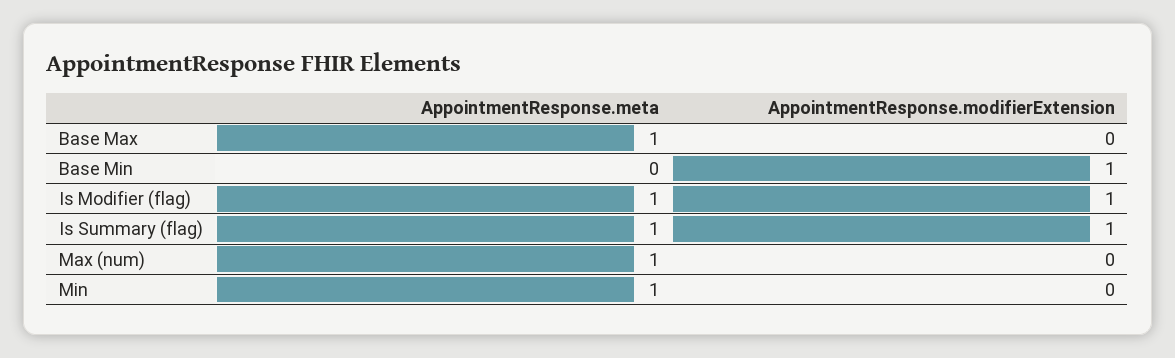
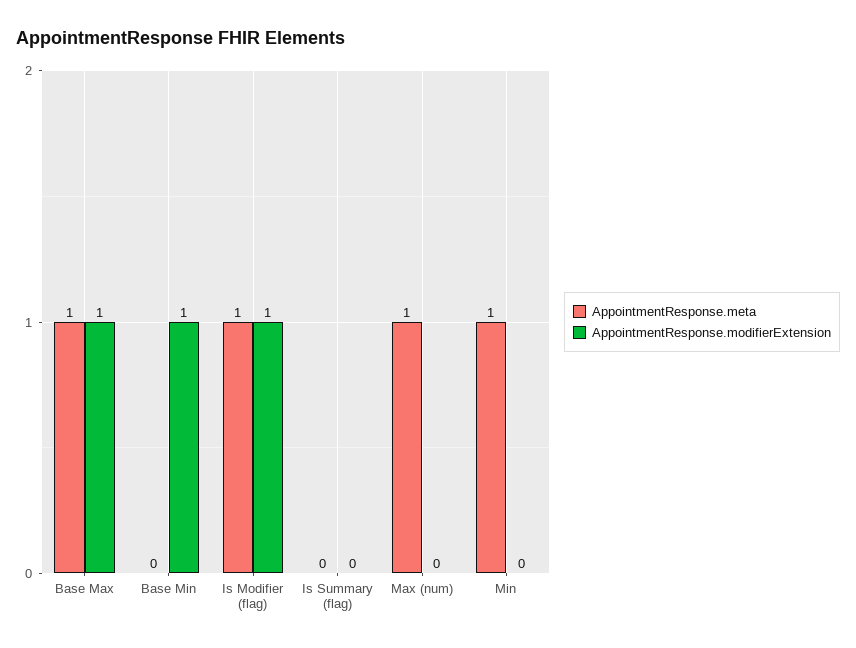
  {
    "AppointmentResponse.meta": {
      "Base Max": 1,
      "Base Min": 0,
      "Is Modifier (flag)": 1,
-     "Is Summary (flag)": 1,
+     "Is Summary (flag)": 0,
      "Max (num)": 1,
      "Min": 1
    },
    "AppointmentResponse.modifierExtension": {
-     "Base Max": 0,
+     "Base Max": 1,
      "Base Min": 1,
      "Is Modifier (flag)": 1,
-     "Is Summary (flag)": 1,
+     "Is Summary (flag)": 0,
      "Max (num)": 0,
      "Min": 0
    }
  }

